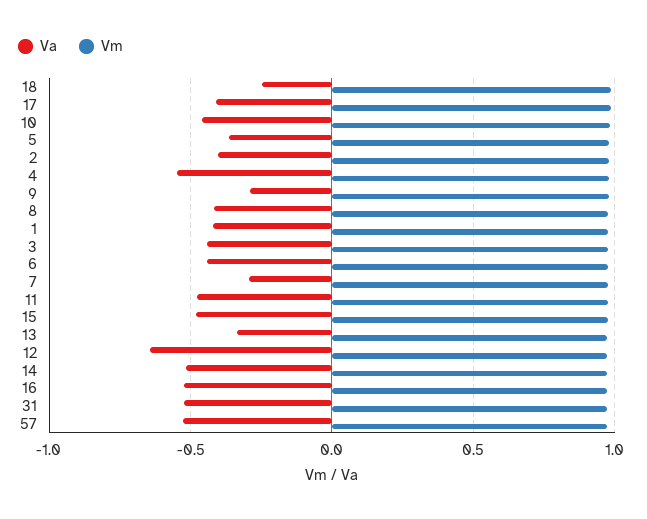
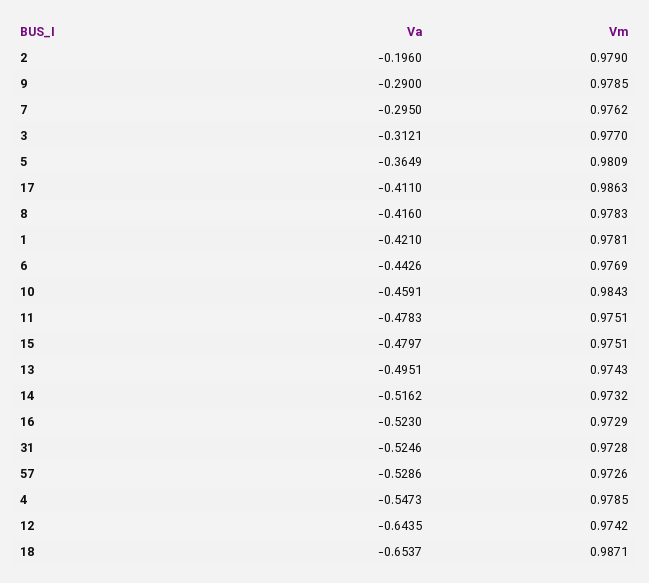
  {
    "Va": {
-     "18": -0.25,
+     "18": -0.6537,
      "17": -0.411,
      "10": -0.4591,
      "5": -0.3649,
-     "2": -0.4,
+     "2": -0.196,
      "4": -0.5473,
      "9": -0.29,
      "8": -0.416,
      "1": -0.421,
-     "3": -0.45,
+     "3": -0.3121,
      "6": -0.4426,
      "7": -0.295,
      "11": -0.4783,
      "15": -0.4797,
-     "13": -0.35,
+     "13": -0.4951,
      "12": -0.6435,
      "14": -0.5162,
      "16": -0.523,
      "31": -0.5246,
      "57": -0.5286
    },
    "Vm": {
      "18": 0.9871,
      "17": 0.9863,
      "10": 0.9843,
      "5": 0.9809,
      "2": 0.979,
      "4": 0.9785,
      "9": 0.9785,
      "8": 0.9783,
      "1": 0.9781,
      "3": 0.977,
      "6": 0.9769,
      "7": 0.9762,
      "11": 0.9751,
      "15": 0.9751,
      "13": 0.9743,
      "12": 0.9742,
      "14": 0.9732,
      "16": 0.9729,
      "31": 0.9728,
      "57": 0.9726
    }
  }

